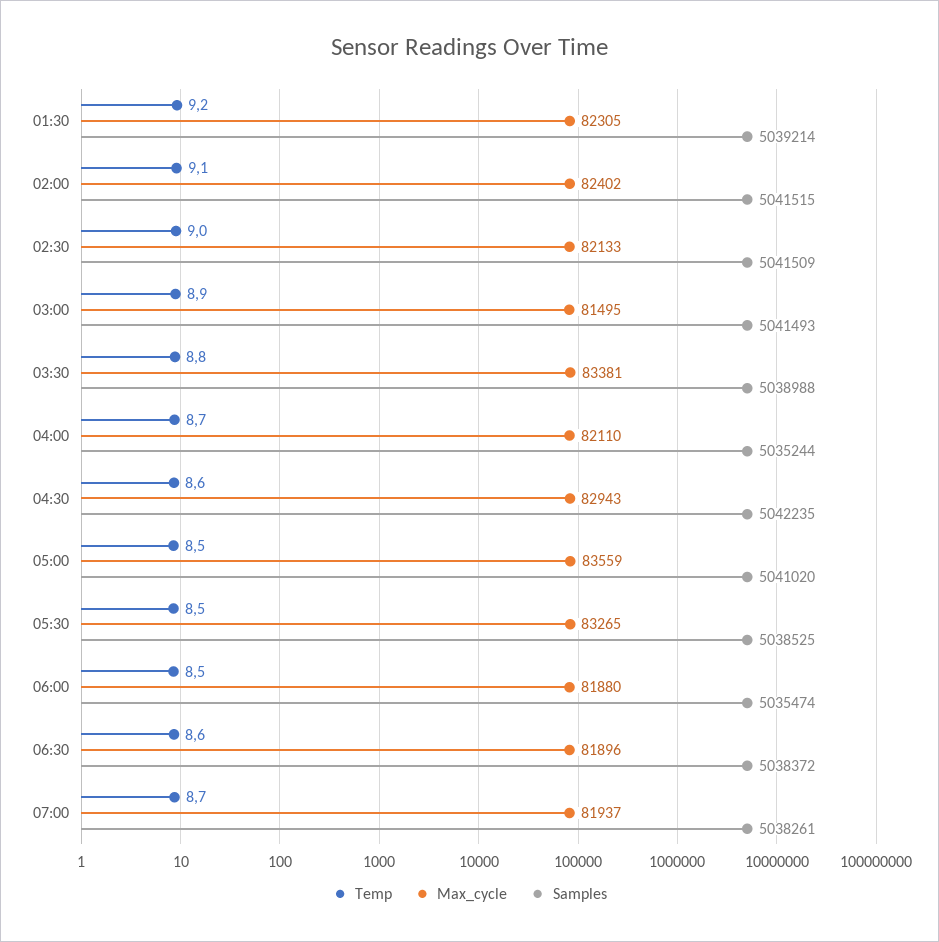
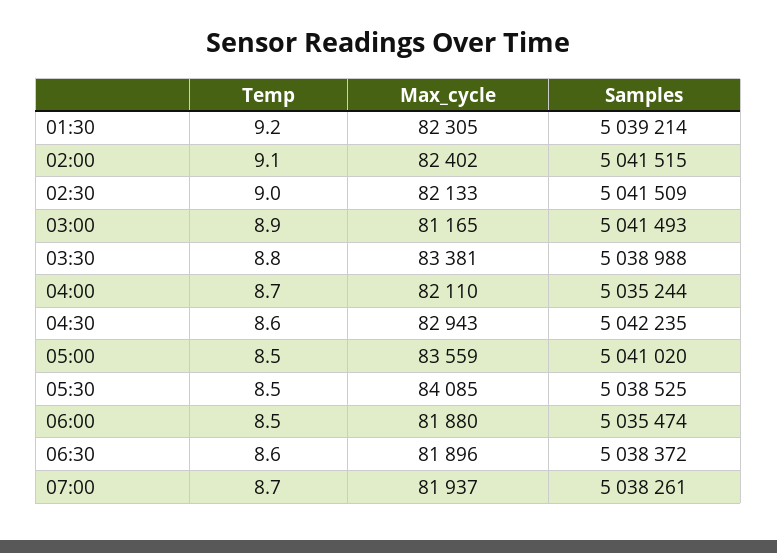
  {
    "Temp": {
      "01:30": 9.2,
      "02:00": 9.1,
      "02:30": 9,
      "03:00": 8.9,
      "03:30": 8.8,
      "04:00": 8.7,
      "04:30": 8.6,
      "05:00": 8.5,
      "05:30": 8.5,
      "06:00": 8.5,
      "06:30": 8.6,
      "07:00": 8.7
    },
    "Max_cycle": {
      "01:30": 82305,
      "02:00": 82402,
      "02:30": 82133,
-     "03:00": 81495,
+     "03:00": 81165,
      "03:30": 83381,
      "04:00": 82110,
      "04:30": 82943,
      "05:00": 83559,
-     "05:30": 83265,
+     "05:30": 84085,
      "06:00": 81880,
      "06:30": 81896,
      "07:00": 81937
    },
    "Samples": {
      "01:30": 5039214,
      "02:00": 5041515,
      "02:30": 5041509,
      "03:00": 5041493,
      "03:30": 5038988,
      "04:00": 5035244,
      "04:30": 5042235,
      "05:00": 5041020,
      "05:30": 5038525,
      "06:00": 5035474,
      "06:30": 5038372,
      "07:00": 5038261
    }
  }

